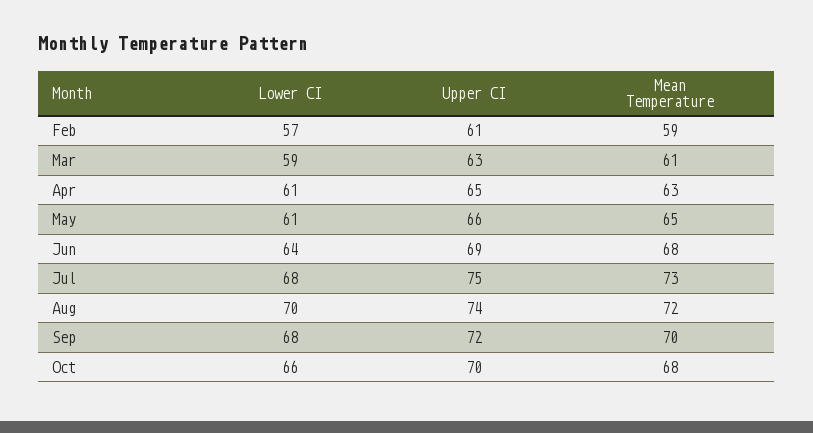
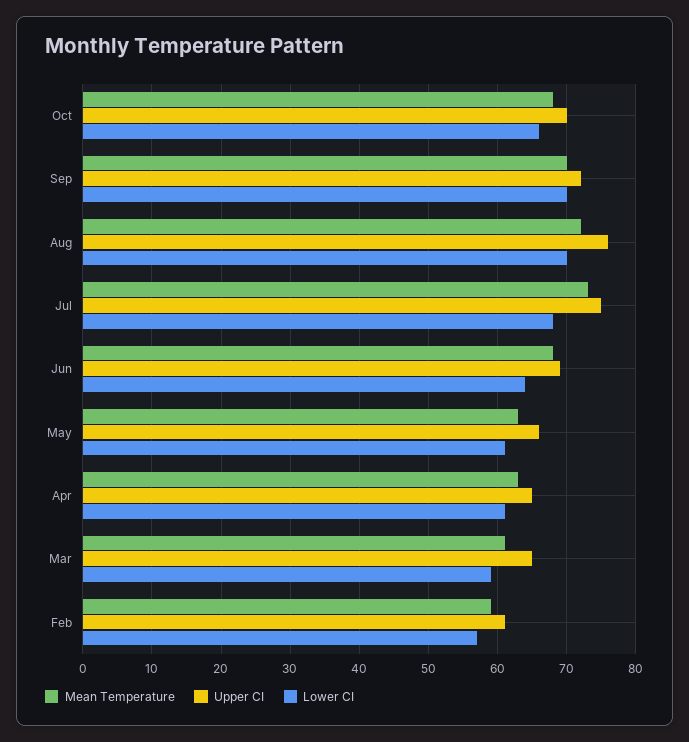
  {
    "Lower CI": {
      "Feb": 57,
      "Mar": 59,
      "Apr": 61,
      "May": 61,
      "Jun": 64,
      "Jul": 68,
      "Aug": 70,
-     "Sep": 68,
+     "Sep": 70,
      "Oct": 66
    },
    "Upper CI": {
      "Feb": 61,
-     "Mar": 63,
+     "Mar": 65,
      "Apr": 65,
      "May": 66,
      "Jun": 69,
      "Jul": 75,
-     "Aug": 74,
+     "Aug": 76,
      "Sep": 72,
      "Oct": 70
    },
    "Mean Temperature": {
      "Feb": 59,
      "Mar": 61,
      "Apr": 63,
-     "May": 65,
+     "May": 63,
      "Jun": 68,
      "Jul": 73,
      "Aug": 72,
      "Sep": 70,
      "Oct": 68
    }
  }

